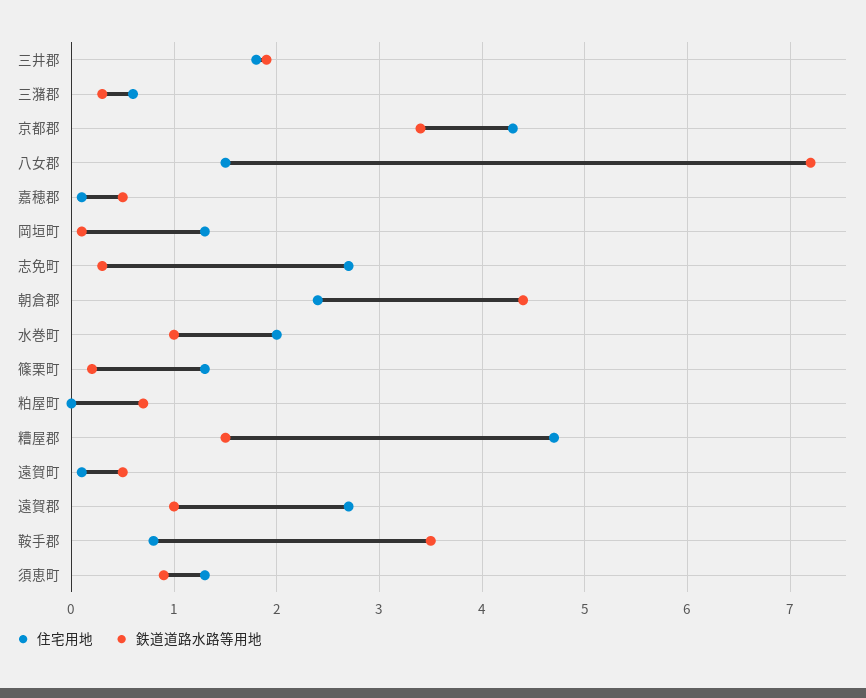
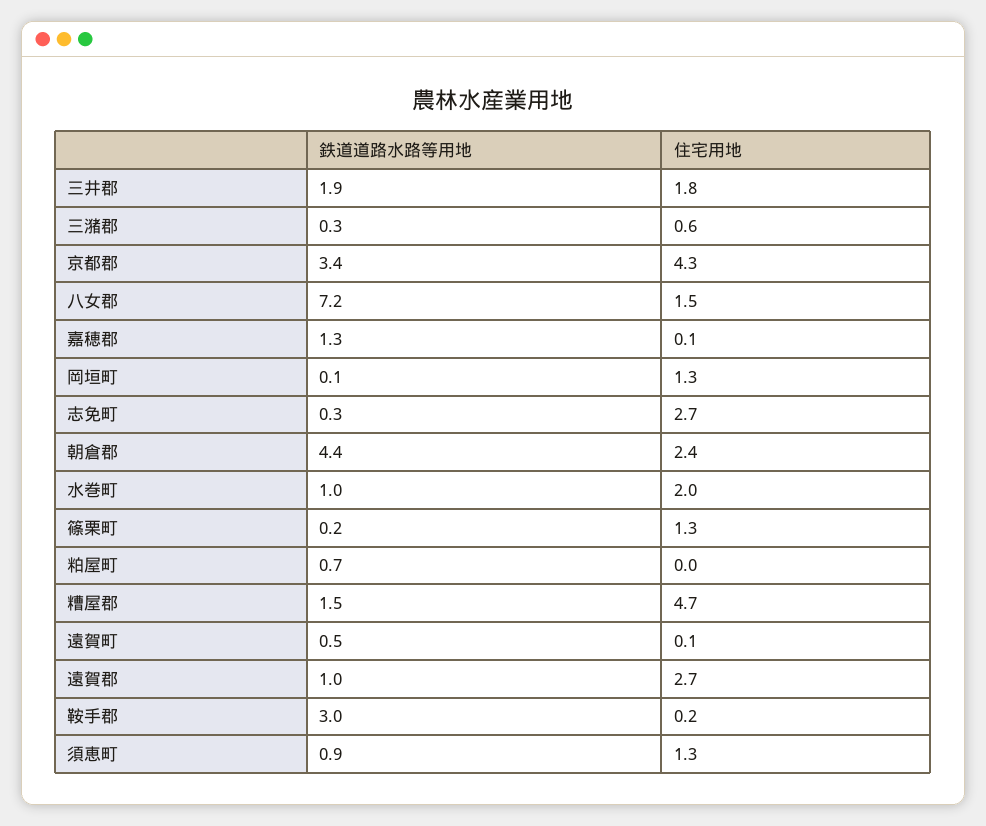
  {
    "住宅用地": {
      "三井郡": 1.8,
      "三潴郡": 0.6,
      "京都郡": 4.3,
      "八女郡": 1.5,
      "嘉穂郡": 0.1,
      "岡垣町": 1.3,
      "志免町": 2.7,
      "朝倉郡": 2.4,
      "水巻町": 2,
      "篠栗町": 1.3,
      "粕屋町": 0,
      "糟屋郡": 4.7,
      "遠賀町": 0.1,
      "遠賀郡": 2.7,
-     "鞍手郡": 0.8,
+     "鞍手郡": 0.2,
      "須恵町": 1.3
    },
    "鉄道道路水路等用地": {
      "三井郡": 1.9,
      "三潴郡": 0.3,
      "京都郡": 3.4,
      "八女郡": 7.2,
-     "嘉穂郡": 0.5,
+     "嘉穂郡": 1.3,
      "岡垣町": 0.1,
      "志免町": 0.3,
      "朝倉郡": 4.4,
      "水巻町": 1,
      "篠栗町": 0.2,
      "粕屋町": 0.7,
      "糟屋郡": 1.5,
      "遠賀町": 0.5,
      "遠賀郡": 1,
-     "鞍手郡": 3.5,
+     "鞍手郡": 3,
      "須恵町": 0.9
    }
  }

